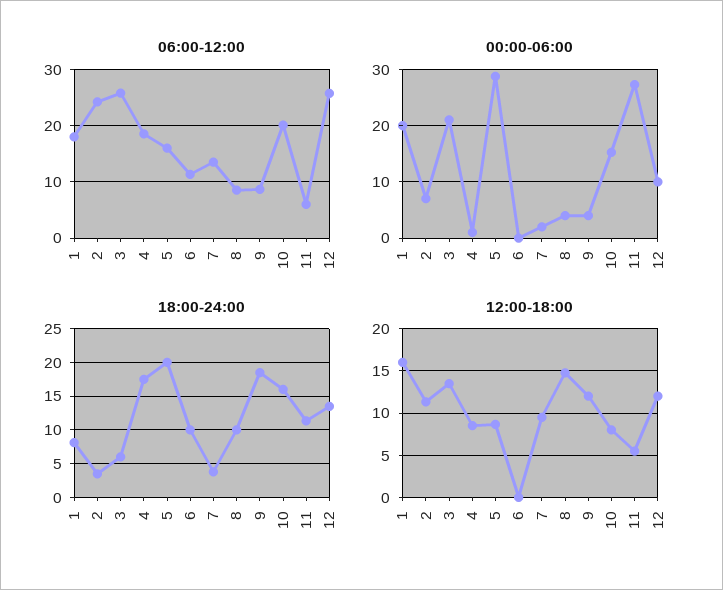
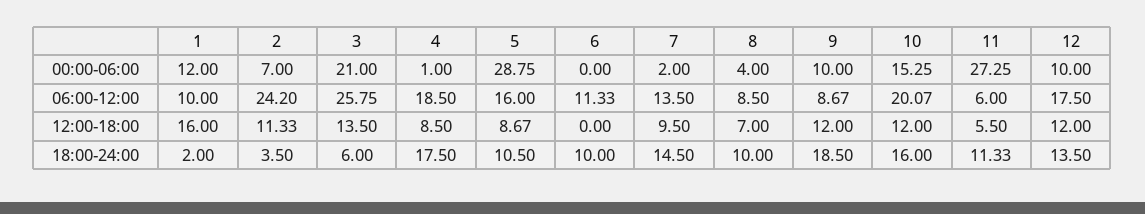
  {
    "06:00-12:00": {
-     "1": 18,
+     "1": 10,
      "2": 24.2,
      "3": 25.75,
      "4": 18.5,
      "5": 16,
      "6": 11.33,
      "7": 13.5,
      "8": 8.5,
      "9": 8.67,
      "10": 20.07,
      "11": 6,
-     "12": 26
+     "12": 17.5
    },
    "00:00-06:00": {
-     "1": 20,
+     "1": 12,
      "2": 7,
      "3": 21,
      "4": 1,
      "5": 28.75,
      "6": 0,
      "7": 2,
      "8": 4,
-     "9": 4,
+     "9": 10,
      "10": 15.25,
      "11": 27.25,
      "12": 10
    },
    "18:00-24:00": {
-     "1": 8,
+     "1": 2,
      "2": 3.5,
      "3": 6,
      "4": 17.5,
-     "5": 20,
+     "5": 10.5,
      "6": 10,
-     "7": 4,
+     "7": 14.5,
      "8": 10,
      "9": 18.5,
      "10": 16,
      "11": 11.33,
      "12": 13.5
    },
    "12:00-18:00": {
      "1": 16,
      "2": 11.33,
      "3": 13.5,
      "4": 8.5,
      "5": 8.67,
      "6": 0,
      "7": 9.5,
-     "8": 15,
+     "8": 7,
      "9": 12,
-     "10": 8,
+     "10": 12,
      "11": 5.5,
      "12": 12
    }
  }

